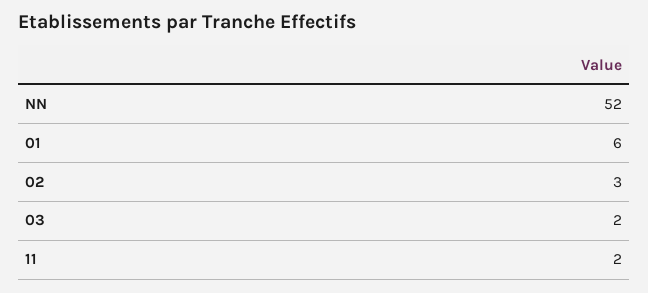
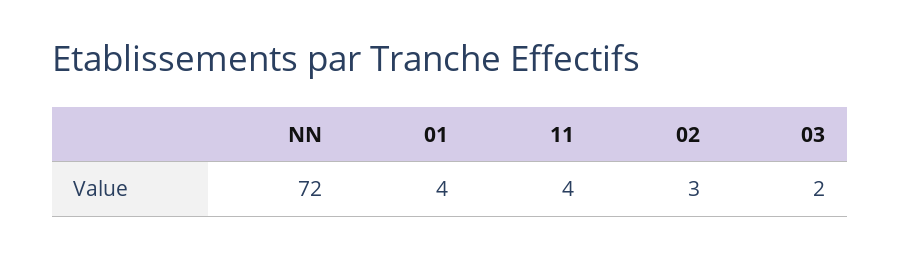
  {
-   "NN": 52,
+   "NN": 72,
-   "01": 6,
+   "01": 4,
    "02": 3,
    "03": 2,
-   "11": 2
+   "11": 4
  }

